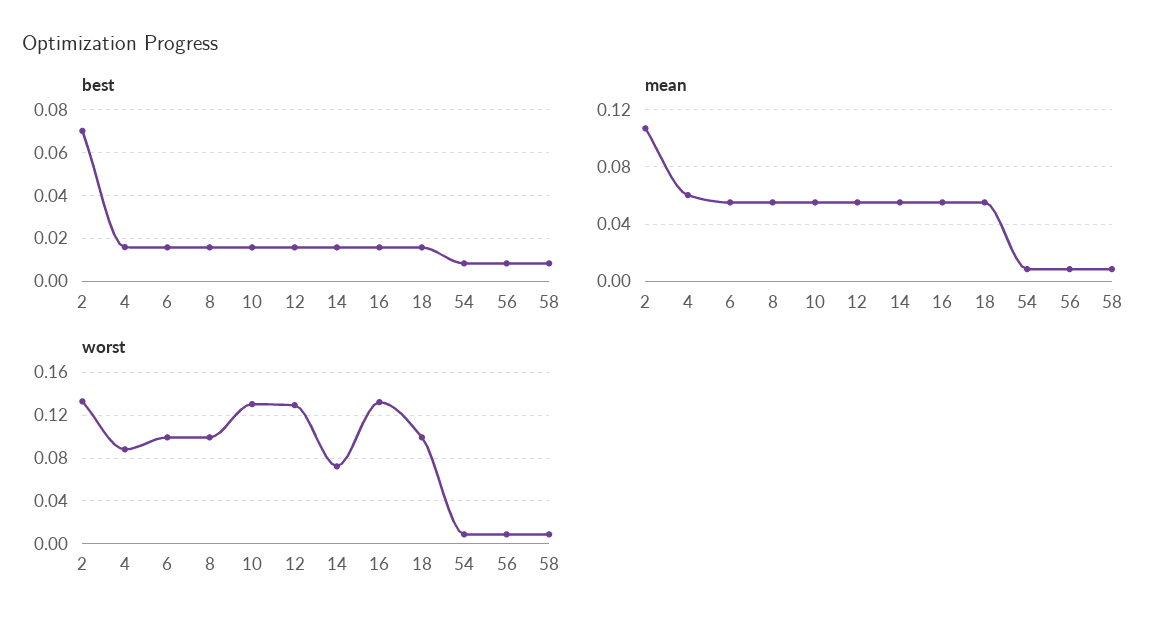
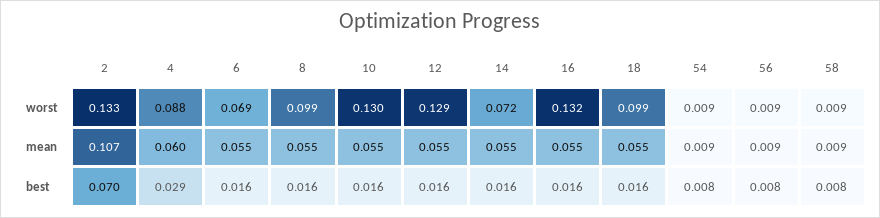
  {
    "best": {
      "2": 0.07,
-     "4": 0.015,
+     "4": 0.029,
      "6": 0.016,
      "8": 0.016,
      "10": 0.016,
      "12": 0.016,
      "14": 0.016,
      "16": 0.016,
      "18": 0.016,
      "54": 0.008,
      "56": 0.008,
      "58": 0.008
    },
    "mean": {
      "2": 0.107,
      "4": 0.06,
      "6": 0.055,
      "8": 0.055,
      "10": 0.055,
      "12": 0.055,
      "14": 0.055,
      "16": 0.055,
      "18": 0.055,
      "54": 0.009,
      "56": 0.009,
      "58": 0.009
    },
    "worst": {
      "2": 0.133,
      "4": 0.088,
-     "6": 0.1,
+     "6": 0.069,
      "8": 0.099,
      "10": 0.13,
      "12": 0.129,
      "14": 0.072,
      "16": 0.132,
      "18": 0.099,
      "54": 0.009,
      "56": 0.009,
      "58": 0.009
    }
  }

